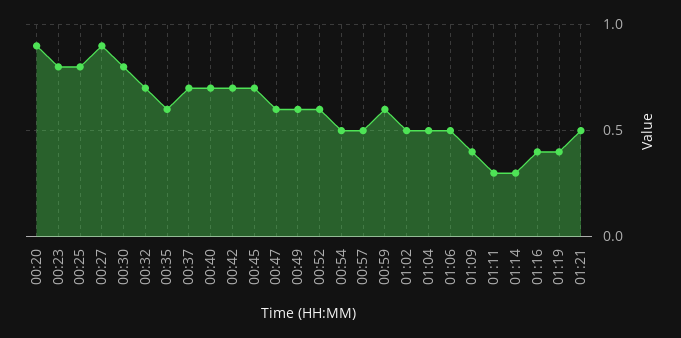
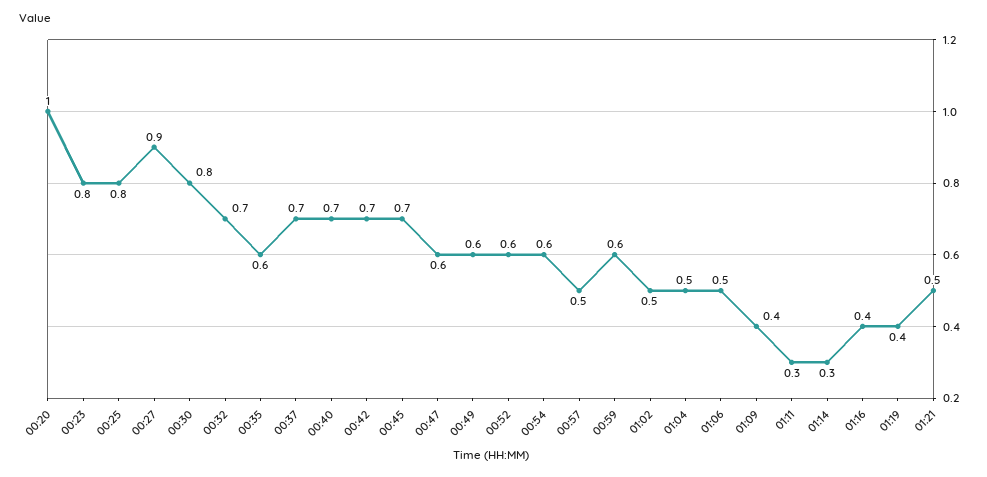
  {
-   "00:20": 0.9,
+   "00:20": 1,
    "00:23": 0.8,
    "00:25": 0.8,
    "00:27": 0.9,
    "00:30": 0.8,
    "00:32": 0.7,
    "00:35": 0.6,
    "00:37": 0.7,
    "00:40": 0.7,
    "00:42": 0.7,
    "00:45": 0.7,
    "00:47": 0.6,
    "00:49": 0.6,
    "00:52": 0.6,
-   "00:54": 0.5,
+   "00:54": 0.6,
    "00:57": 0.5,
    "00:59": 0.6,
    "01:02": 0.5,
    "01:04": 0.5,
    "01:06": 0.5,
    "01:09": 0.4,
    "01:11": 0.3,
    "01:14": 0.3,
    "01:16": 0.4,
    "01:19": 0.4,
    "01:21": 0.5
  }

